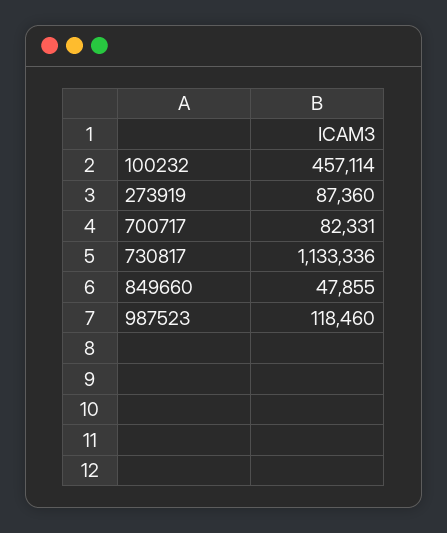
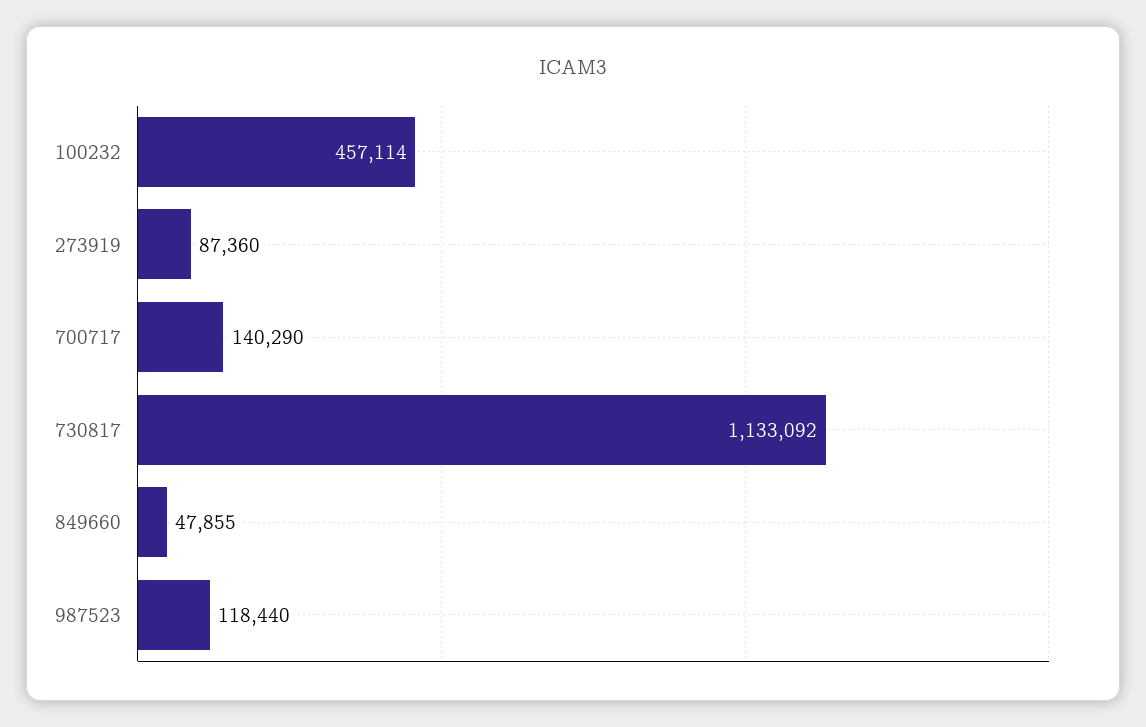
  {
    "100232": 457114,
    "273919": 87360,
-   "700717": 82331,
+   "700717": 140290,
-   "730817": 1133336,
+   "730817": 1133092,
    "849660": 47855,
-   "987523": 118460
+   "987523": 118440
  }

